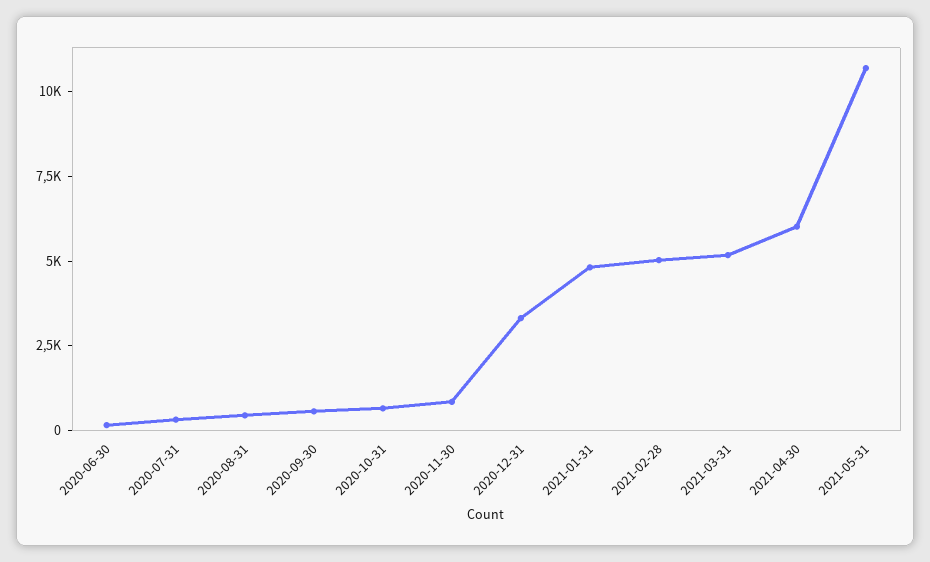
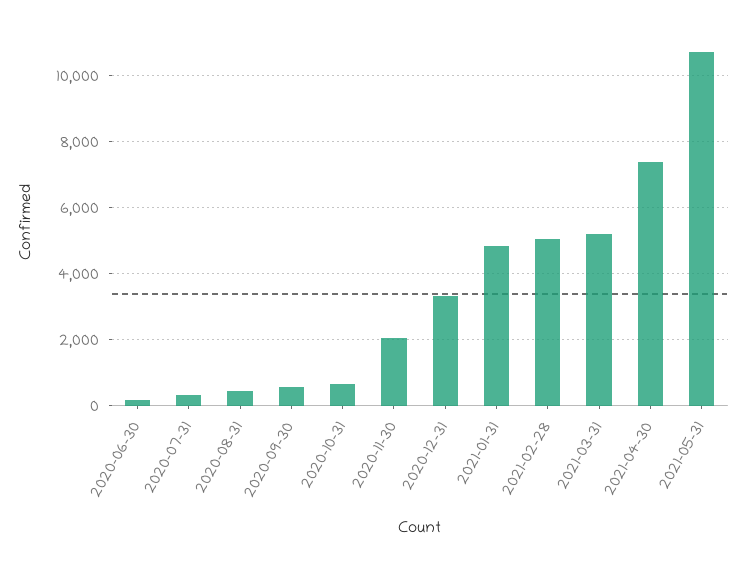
  {
    "2020-06-30": 200,
    "2020-07-31": 400,
    "2020-08-31": 400,
    "2020-09-30": 600,
    "2020-10-31": 600,
-   "2020-11-30": 1000,
+   "2020-11-30": 2000,
    "2020-12-31": 3400,
    "2021-01-31": 4800,
    "2021-02-28": 5000,
    "2021-03-31": 5200,
-   "2021-04-30": 6000,
+   "2021-04-30": 7400,
    "2021-05-31": 10600
  }

